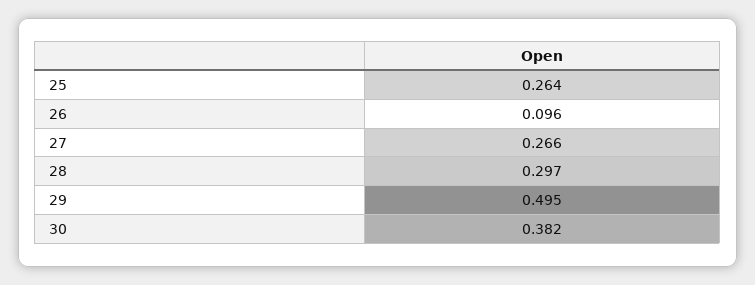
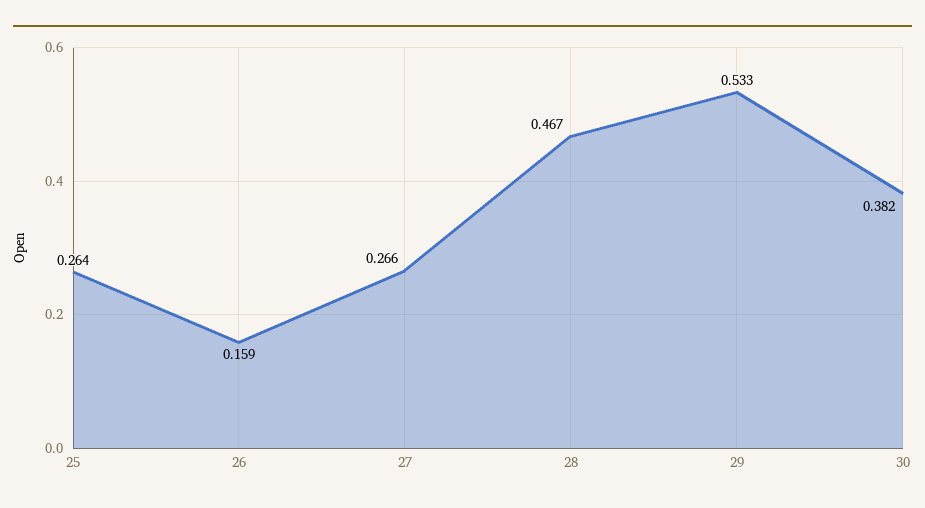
  {
    "25": 0.264,
-   "26": 0.096,
+   "26": 0.159,
    "27": 0.266,
-   "28": 0.297,
+   "28": 0.467,
-   "29": 0.495,
+   "29": 0.533,
    "30": 0.382
  }

